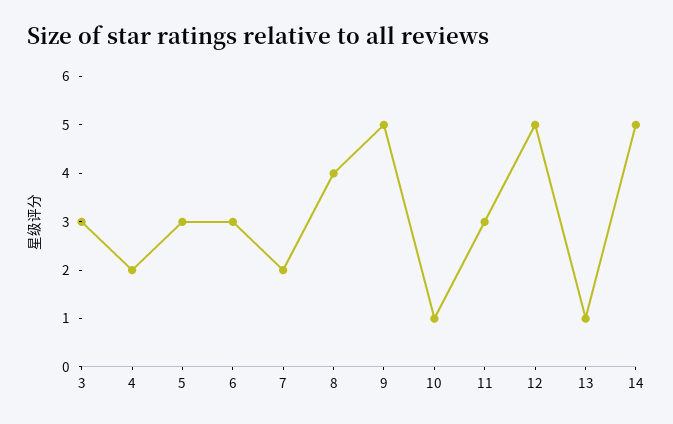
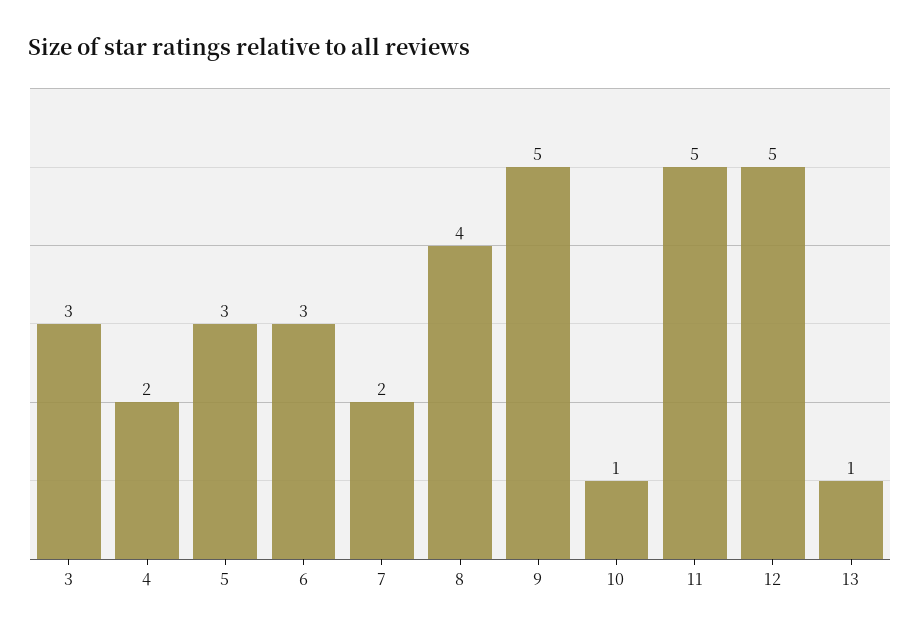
  {
    "3": 3,
    "4": 2,
    "5": 3,
    "6": 3,
    "7": 2,
    "8": 4,
    "9": 5,
    "10": 1,
-   "11": 3,
+   "11": 5,
    "12": 5,
-   "13": 1,
+   "13": 1
-   "14": 5
  }

